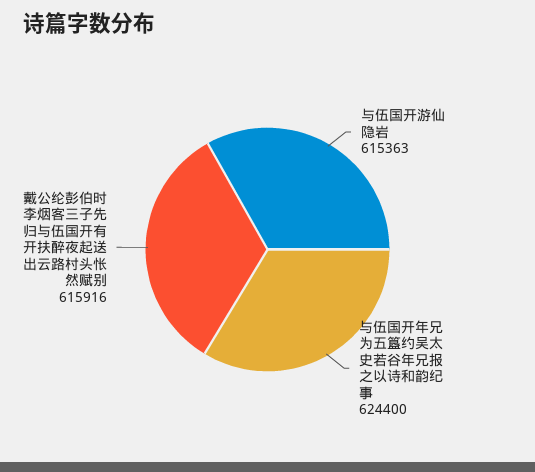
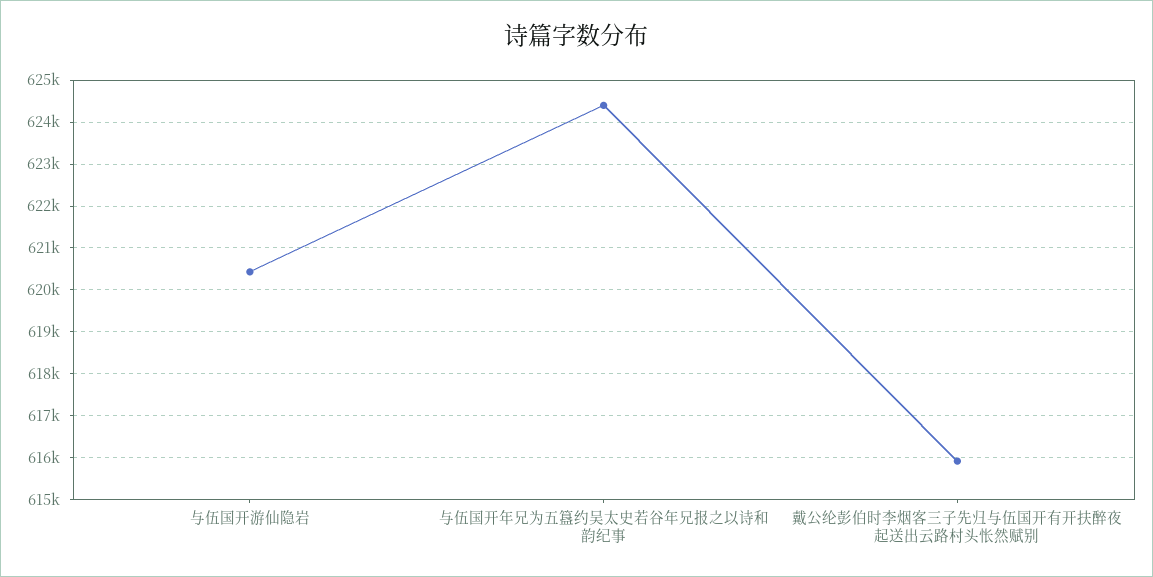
  {
-   "与伍国开游仙隐岩": 615363,
+   "与伍国开游仙隐岩": 620400,
    "与伍国开年兄为五簋约吴太史若谷年兄报之以诗和韵纪事": 624400,
    "戴公纶彭伯时李烟客三子先归与伍国开有开扶醉夜起送出云路村头怅然赋别": 615916
  }

